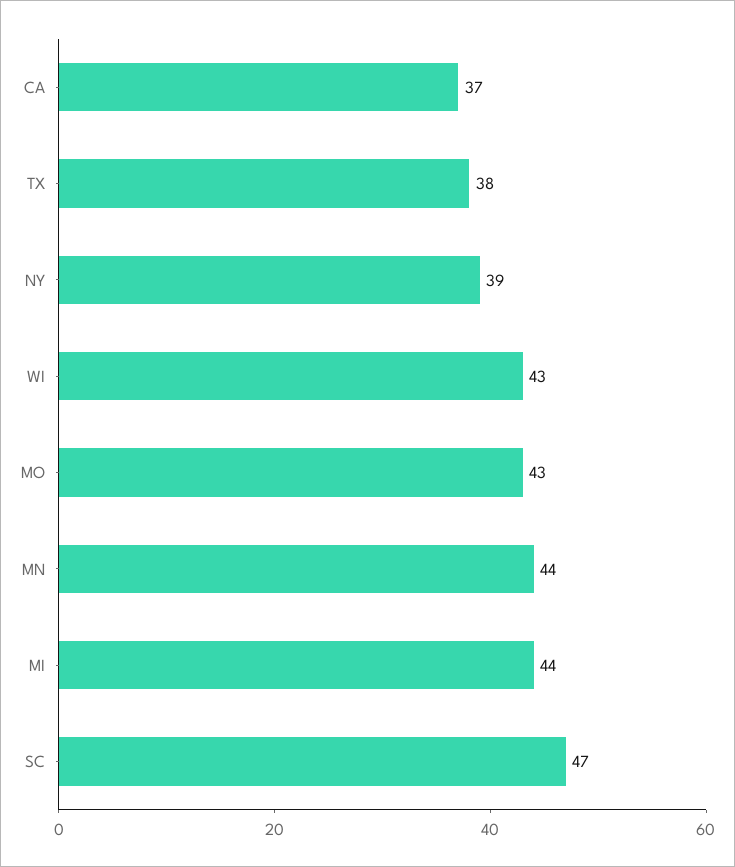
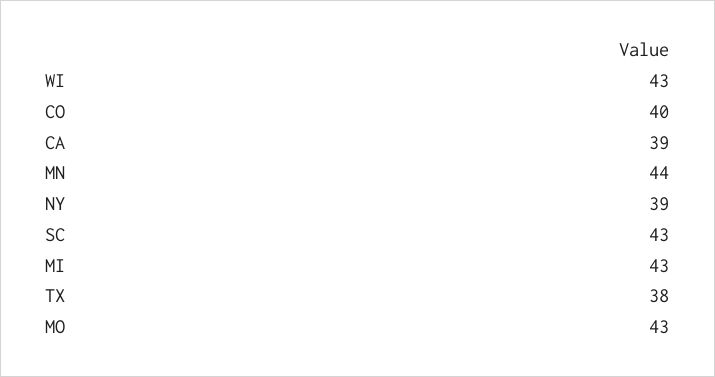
  {
-   "CA": 37,
+   "CA": 39,
    "TX": 38,
    "NY": 39,
    "WI": 43,
    "MO": 43,
    "MN": 44,
-   "MI": 44,
+   "MI": 43,
-   "SC": 47
+   "SC": 43,
+   "CO": 40
  }

